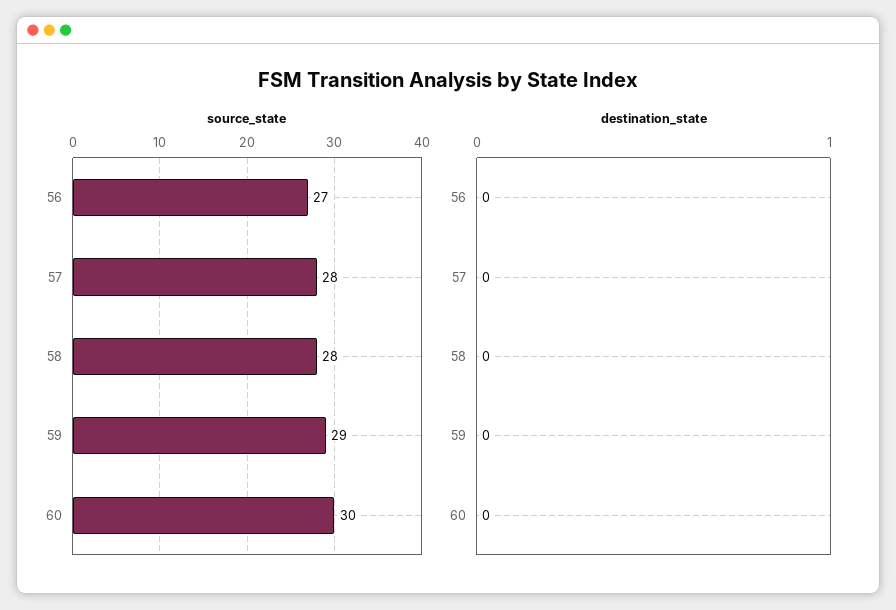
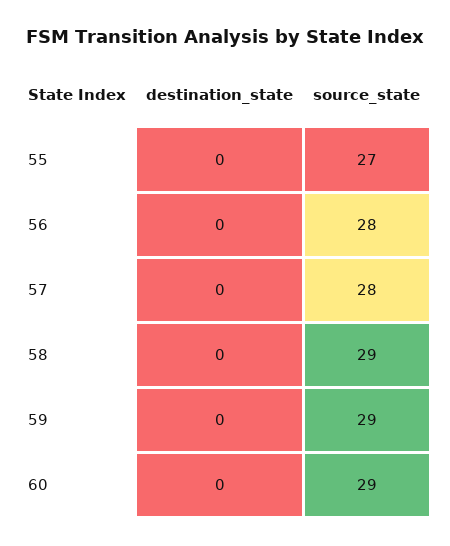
  {
    "source_state": {
-     "56": 27,
+     "56": 28,
      "57": 28,
-     "58": 28,
+     "58": 29,
      "59": 29,
-     "60": 30
+     "60": 29,
+     "55": 27
    },
    "destination_state": {
      "56": 0,
      "57": 0,
      "58": 0,
      "59": 0,
-     "60": 0
+     "60": 0,
+     "55": 0
    }
  }

